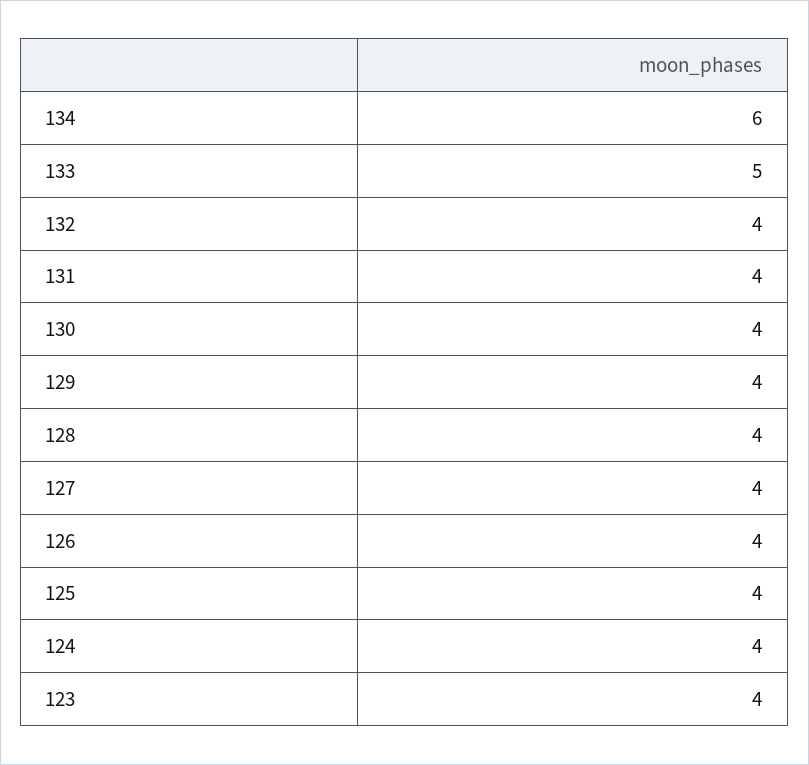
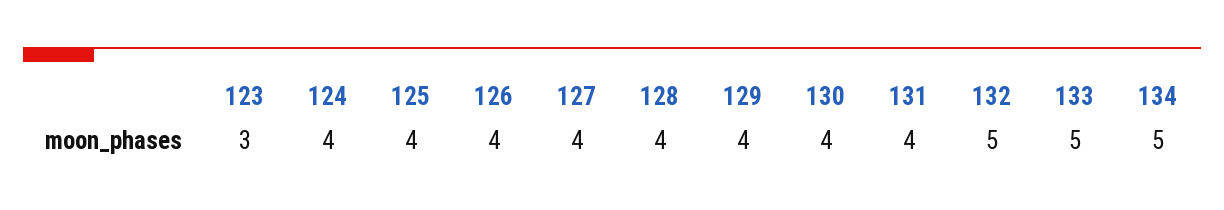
  {
-   "134": 6,
+   "134": 5,
    "133": 5,
-   "132": 4,
+   "132": 5,
    "131": 4,
    "130": 4,
    "129": 4,
    "128": 4,
    "127": 4,
    "126": 4,
    "125": 4,
    "124": 4,
-   "123": 4
+   "123": 3
  }

